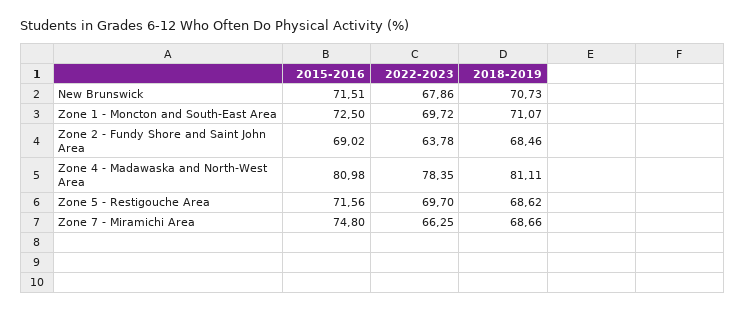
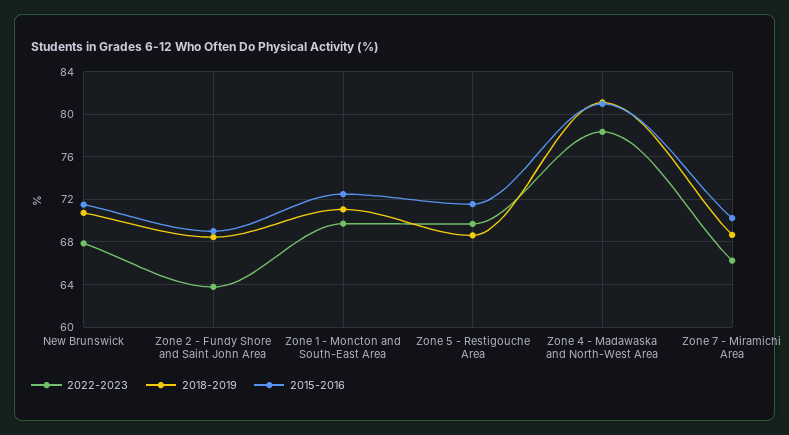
  {
    "2015-2016": {
      "New Brunswick": 71.51,
      "Zone 1 - Moncton and South-East Area": 72.5,
      "Zone 2 - Fundy Shore and Saint John Area": 69.02,
      "Zone 4 - Madawaska and North-West Area": 80.98,
      "Zone 5 - Restigouche Area": 71.56,
-     "Zone 7 - Miramichi Area": 74.8
+     "Zone 7 - Miramichi Area": 70
    },
    "2022-2023": {
      "New Brunswick": 67.86,
      "Zone 1 - Moncton and South-East Area": 69.72,
      "Zone 2 - Fundy Shore and Saint John Area": 63.78,
      "Zone 4 - Madawaska and North-West Area": 78.35,
      "Zone 5 - Restigouche Area": 69.7,
      "Zone 7 - Miramichi Area": 66.25
    },
    "2018-2019": {
      "New Brunswick": 70.73,
      "Zone 1 - Moncton and South-East Area": 71.07,
      "Zone 2 - Fundy Shore and Saint John Area": 68.46,
      "Zone 4 - Madawaska and North-West Area": 81.11,
      "Zone 5 - Restigouche Area": 68.62,
      "Zone 7 - Miramichi Area": 68.66
    }
  }

